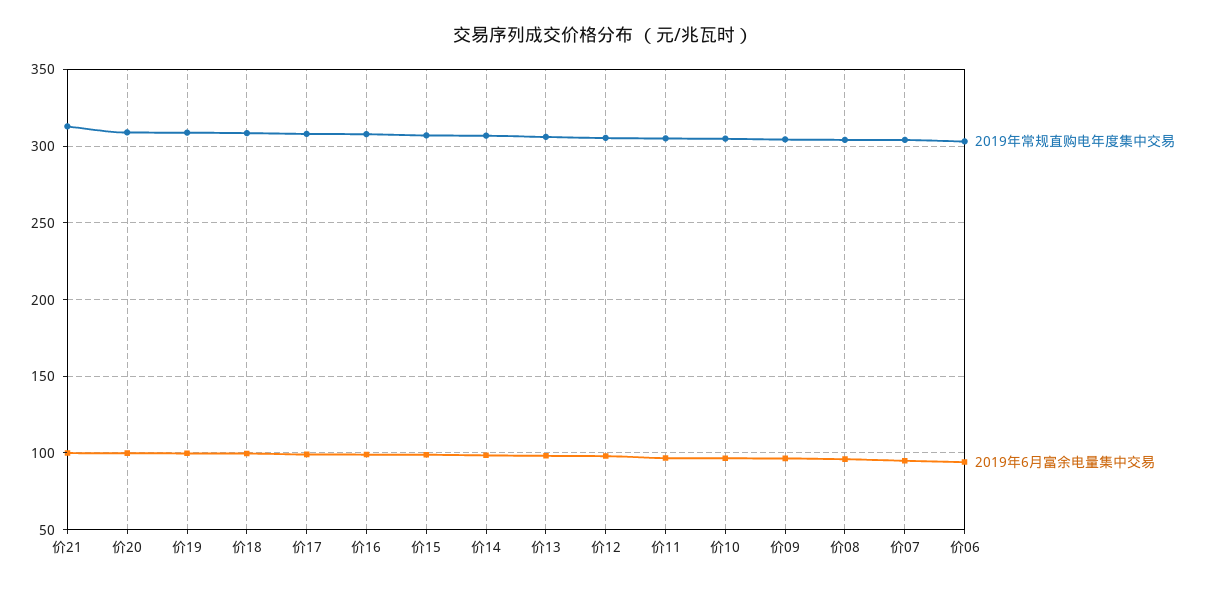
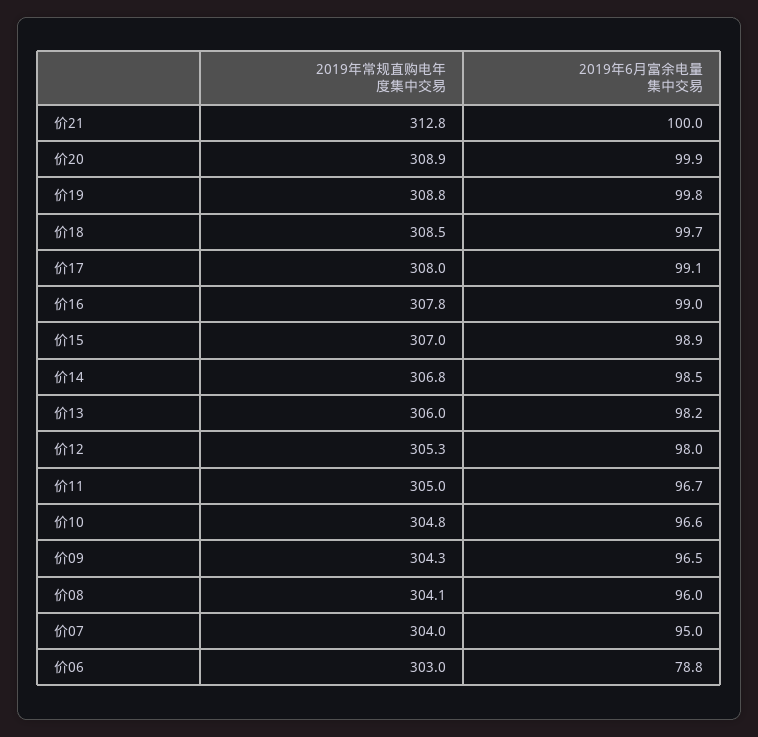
  {
    "2019年常规直购电年度集中交易": {
      "价21": 312.8,
      "价20": 308.9,
      "价19": 308.8,
      "价18": 308.5,
      "价17": 308,
      "价16": 307.8,
      "价15": 307,
      "价14": 306.8,
      "价13": 306,
      "价12": 305.3,
      "价11": 305,
      "价10": 304.8,
      "价09": 304.3,
      "价08": 304.1,
      "价07": 304,
      "价06": 303
    },
    "2019年6月富余电量集中交易": {
      "价21": 100,
      "价20": 99.9,
      "价19": 99.8,
      "价18": 99.7,
      "价17": 99.1,
      "价16": 99,
      "价15": 98.9,
      "价14": 98.5,
      "价13": 98.2,
      "价12": 98,
      "价11": 96.7,
      "价10": 96.6,
      "价09": 96.5,
      "价08": 96,
      "价07": 95,
-     "价06": 95
+     "价06": 78.8
    }
  }

